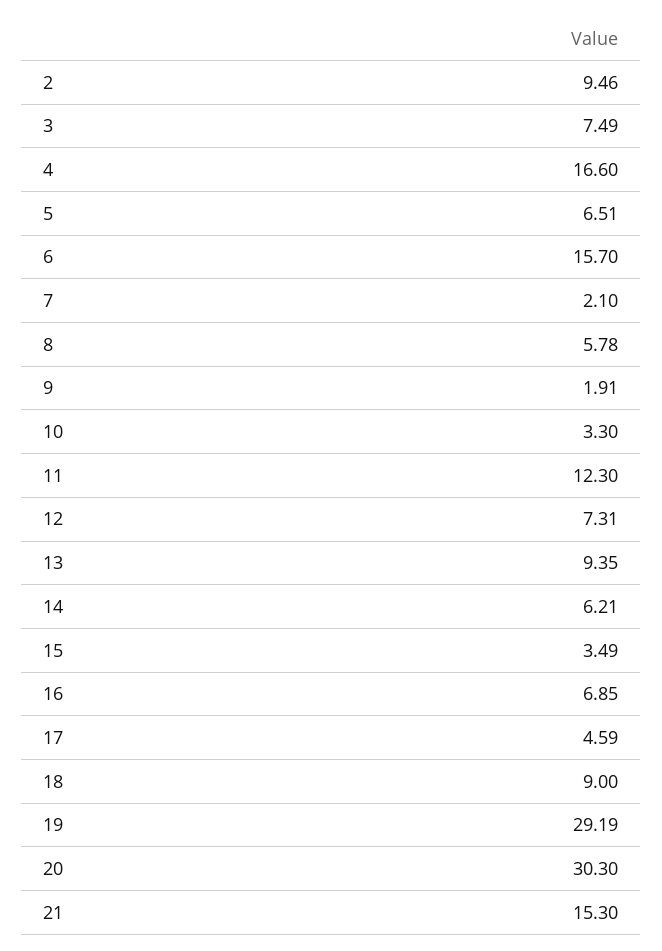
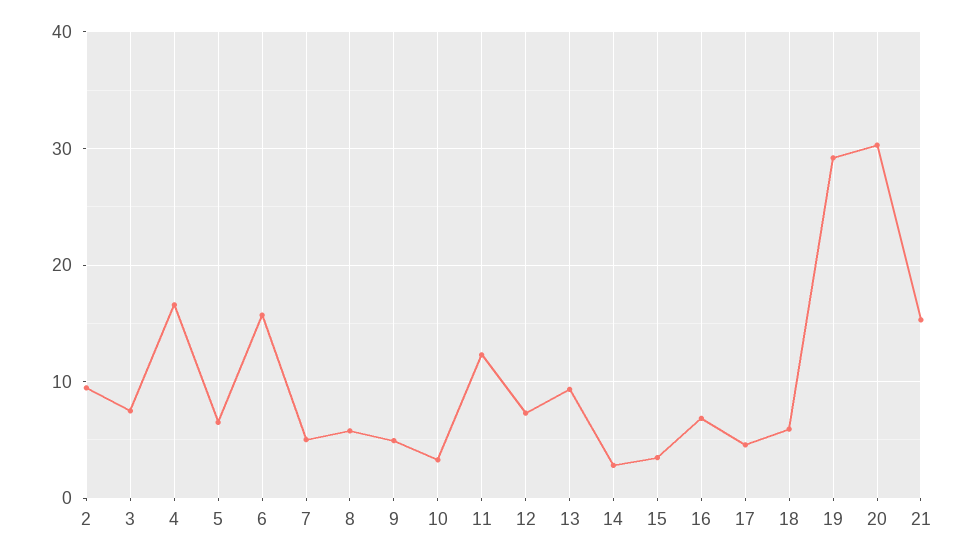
  {
    "2": 9.46,
    "3": 7.49,
    "4": 16.6,
    "5": 6.51,
    "6": 15.7,
-   "7": 2.1,
+   "7": 5,
    "8": 5.78,
-   "9": 1.91,
+   "9": 5,
    "10": 3.3,
    "11": 12.3,
    "12": 7.31,
    "13": 9.35,
-   "14": 6.21,
+   "14": 3,
    "15": 3.49,
    "16": 6.85,
    "17": 4.59,
-   "18": 9,
+   "18": 6,
    "19": 29.19,
    "20": 30.3,
    "21": 15.3
  }

